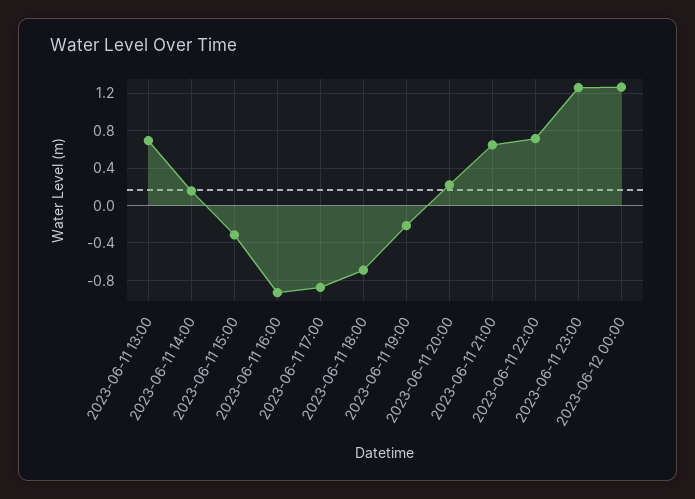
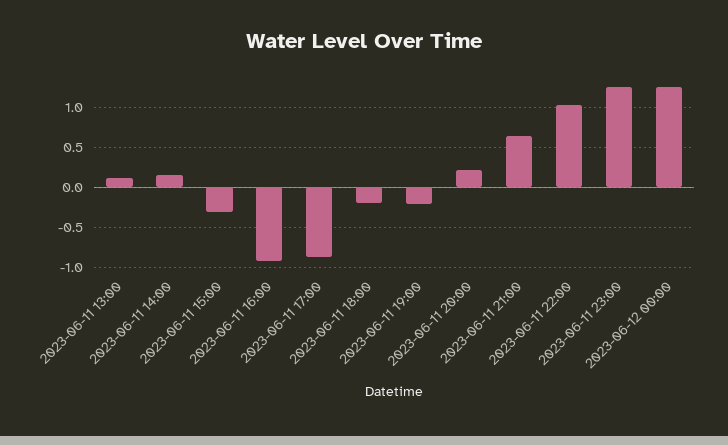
  {
-   "2023-06-11 13:00": 0.7,
+   "2023-06-11 13:00": 0.1,
    "2023-06-11 14:00": 0.2,
    "2023-06-11 15:00": -0.3,
    "2023-06-11 16:00": -0.9,
    "2023-06-11 17:00": -0.9,
-   "2023-06-11 18:00": -0.7,
+   "2023-06-11 18:00": -0.2,
    "2023-06-11 19:00": -0.2,
    "2023-06-11 20:00": 0.2,
    "2023-06-11 21:00": 0.6,
-   "2023-06-11 22:00": 0.7,
+   "2023-06-11 22:00": 1,
    "2023-06-11 23:00": 1.3,
    "2023-06-12 00:00": 1.3
  }

